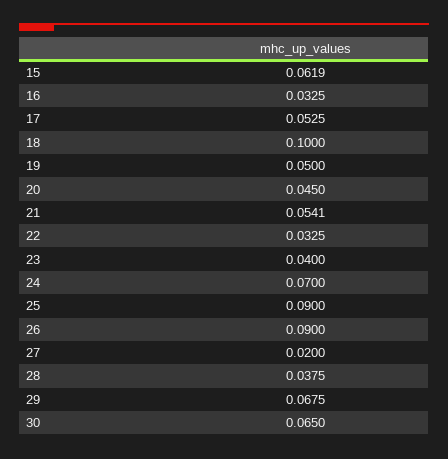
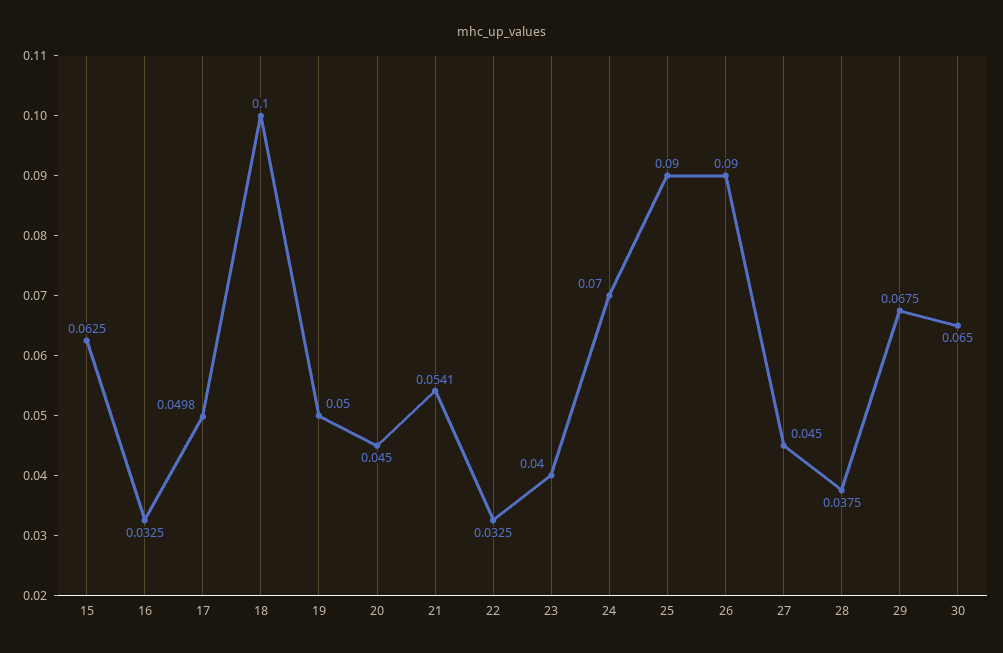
  {
-   "15": 0.0619,
+   "15": 0.0625,
    "16": 0.0325,
-   "17": 0.0525,
+   "17": 0.0498,
    "18": 0.1,
    "19": 0.05,
    "20": 0.045,
    "21": 0.0541,
    "22": 0.0325,
    "23": 0.04,
    "24": 0.07,
    "25": 0.09,
    "26": 0.09,
-   "27": 0.02,
+   "27": 0.045,
    "28": 0.0375,
    "29": 0.0675,
    "30": 0.065
  }

